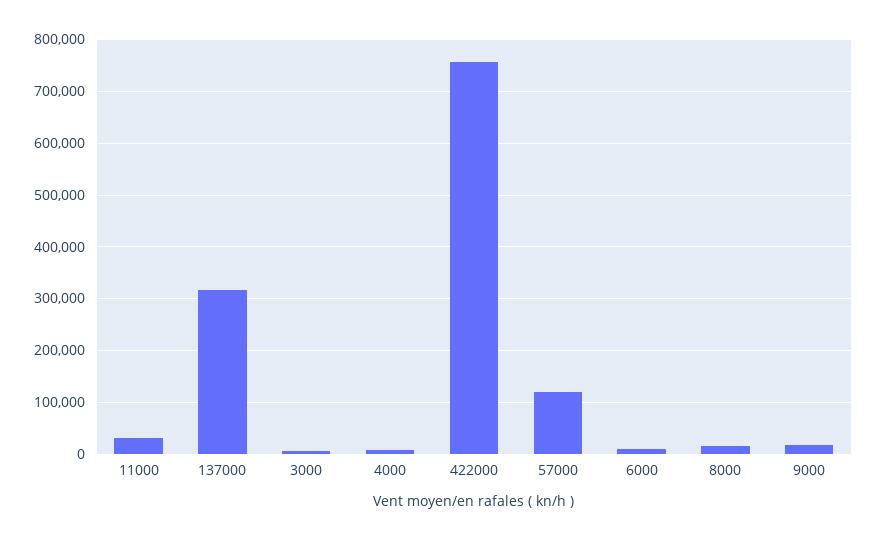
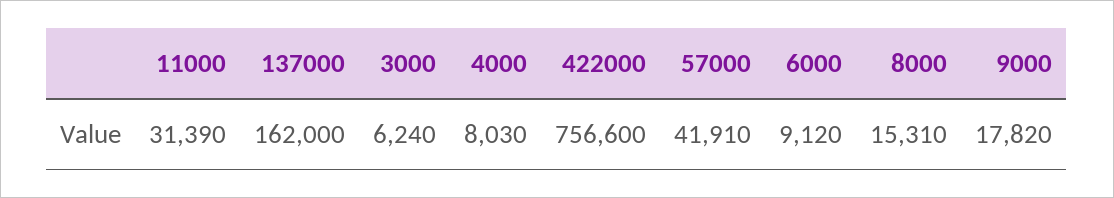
  {
    "11000": 31390,
-   "137000": 320000,
+   "137000": 162000,
    "3000": 6240,
    "4000": 8030,
    "422000": 756600,
-   "57000": 120000,
+   "57000": 41910,
    "6000": 9120,
    "8000": 15310,
    "9000": 17820
  }

